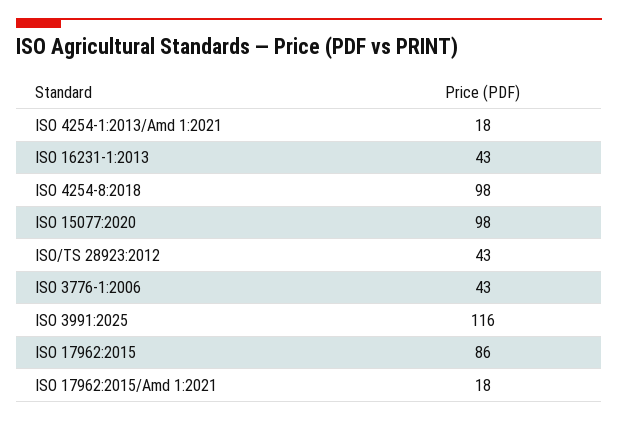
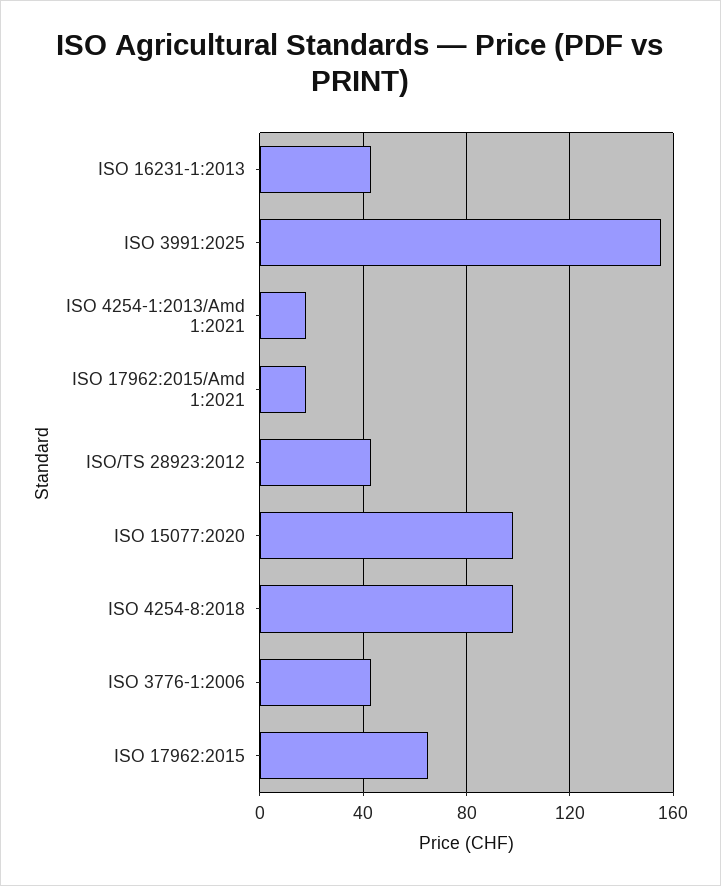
  {
    "ISO 4254-1:2013/Amd 1:2021": 18,
    "ISO 16231-1:2013": 43,
    "ISO 4254-8:2018": 98,
    "ISO 15077:2020": 98,
    "ISO/TS 28923:2012": 43,
    "ISO 3776-1:2006": 43,
-   "ISO 3991:2025": 116,
+   "ISO 3991:2025": 155,
-   "ISO 17962:2015": 86,
+   "ISO 17962:2015": 65,
    "ISO 17962:2015/Amd 1:2021": 18
  }

